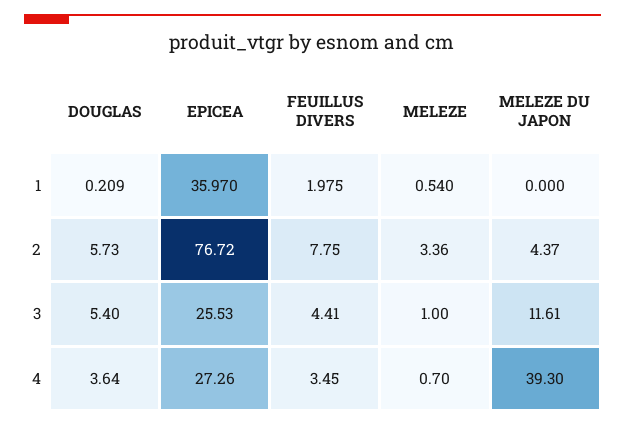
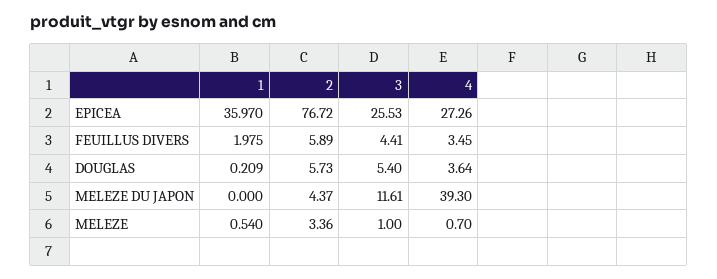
  {
    "DOUGLAS": {
      "1": 0.209,
      "2": 5.73,
      "3": 5.4,
      "4": 3.64
    },
    "EPICEA": {
      "1": 35.97,
      "2": 76.72,
      "3": 25.53,
      "4": 27.26
    },
    "FEUILLUS DIVERS": {
      "1": 1.975,
-     "2": 7.75,
+     "2": 5.89,
      "3": 4.41,
      "4": 3.45
    },
    "MELEZE": {
      "1": 0.54,
      "2": 3.36,
      "3": 1,
      "4": 0.7
    },
    "MELEZE DU JAPON": {
      "1": 0,
      "2": 4.37,
      "3": 11.61,
      "4": 39.3
    }
  }

